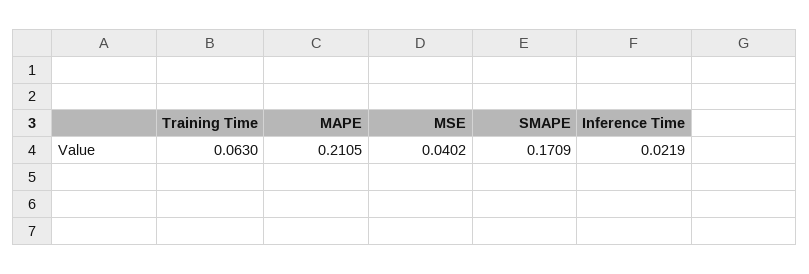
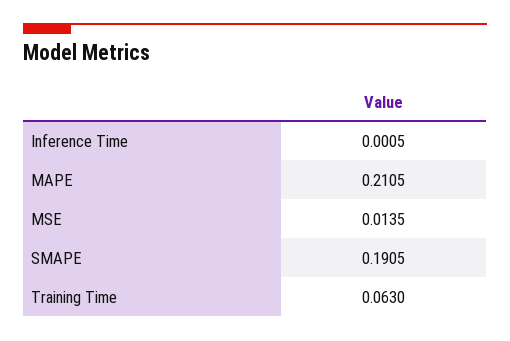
  {
    "Training Time": 0.063,
    "MAPE": 0.2105,
-   "MSE": 0.0402,
+   "MSE": 0.0135,
-   "SMAPE": 0.1709,
+   "SMAPE": 0.1905,
-   "Inference Time": 0.0219
+   "Inference Time": 0.0005
  }

